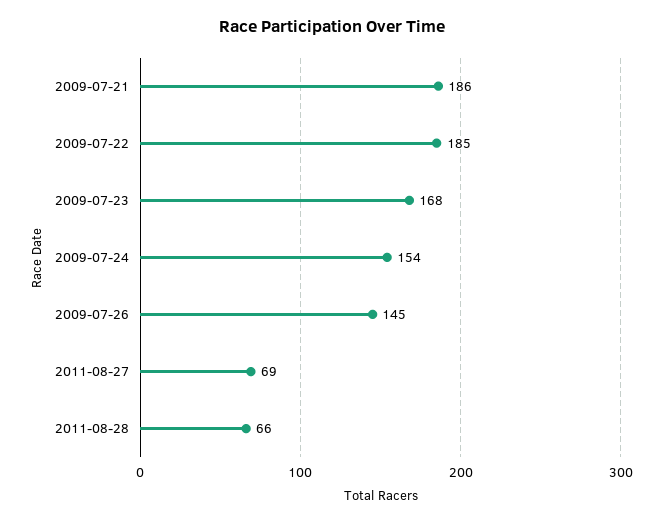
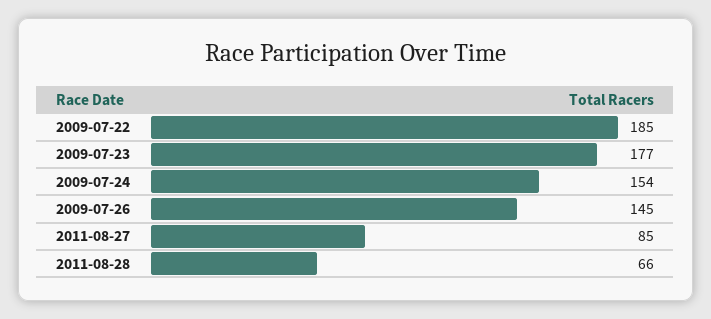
  {
-   "2009-07-21": 186,
    "2009-07-22": 185,
-   "2009-07-23": 168,
+   "2009-07-23": 177,
    "2009-07-24": 154,
    "2009-07-26": 145,
-   "2011-08-27": 69,
+   "2011-08-27": 85,
    "2011-08-28": 66
  }

